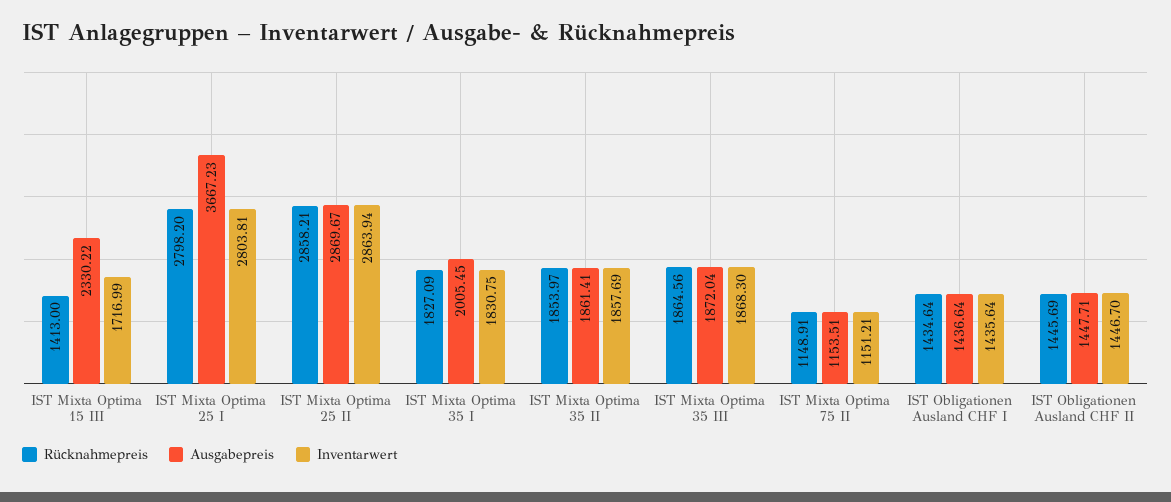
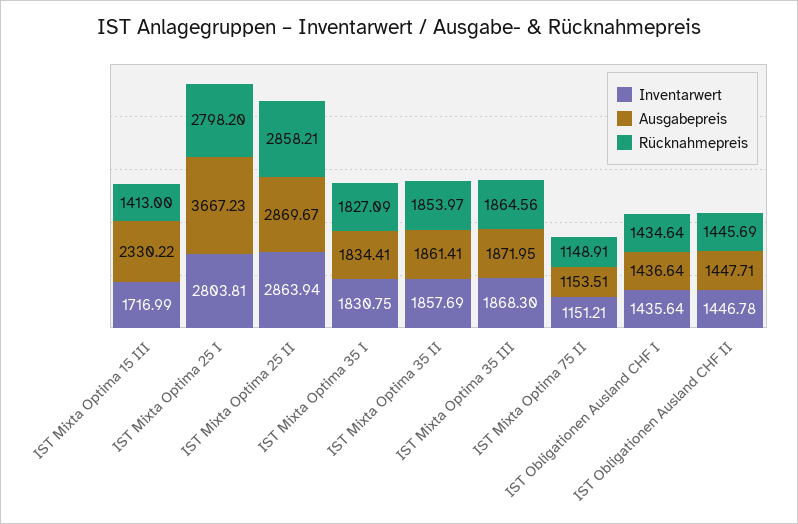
  {
    "Rücknahmepreis": {
      "IST Mixta Optima 15 III": 1413,
      "IST Mixta Optima 25 I": 2798.2,
      "IST Mixta Optima 25 II": 2858.21,
      "IST Mixta Optima 35 I": 1827.09,
      "IST Mixta Optima 35 II": 1853.97,
      "IST Mixta Optima 35 III": 1864.56,
      "IST Mixta Optima 75 II": 1148.91,
      "IST Obligationen Ausland CHF I": 1434.64,
      "IST Obligationen Ausland CHF II": 1445.69
    },
    "Ausgabepreis": {
      "IST Mixta Optima 15 III": 2330.22,
      "IST Mixta Optima 25 I": 3667.23,
      "IST Mixta Optima 25 II": 2869.67,
-     "IST Mixta Optima 35 I": 2005.45,
+     "IST Mixta Optima 35 I": 1834.41,
      "IST Mixta Optima 35 II": 1861.41,
-     "IST Mixta Optima 35 III": 1872.04,
+     "IST Mixta Optima 35 III": 1871.95,
      "IST Mixta Optima 75 II": 1153.51,
      "IST Obligationen Ausland CHF I": 1436.64,
      "IST Obligationen Ausland CHF II": 1447.71
    },
    "Inventarwert": {
      "IST Mixta Optima 15 III": 1716.99,
      "IST Mixta Optima 25 I": 2803.81,
      "IST Mixta Optima 25 II": 2863.94,
      "IST Mixta Optima 35 I": 1830.75,
      "IST Mixta Optima 35 II": 1857.69,
      "IST Mixta Optima 35 III": 1868.3,
      "IST Mixta Optima 75 II": 1151.21,
      "IST Obligationen Ausland CHF I": 1435.64,
-     "IST Obligationen Ausland CHF II": 1446.7
+     "IST Obligationen Ausland CHF II": 1446.78
    }
  }

